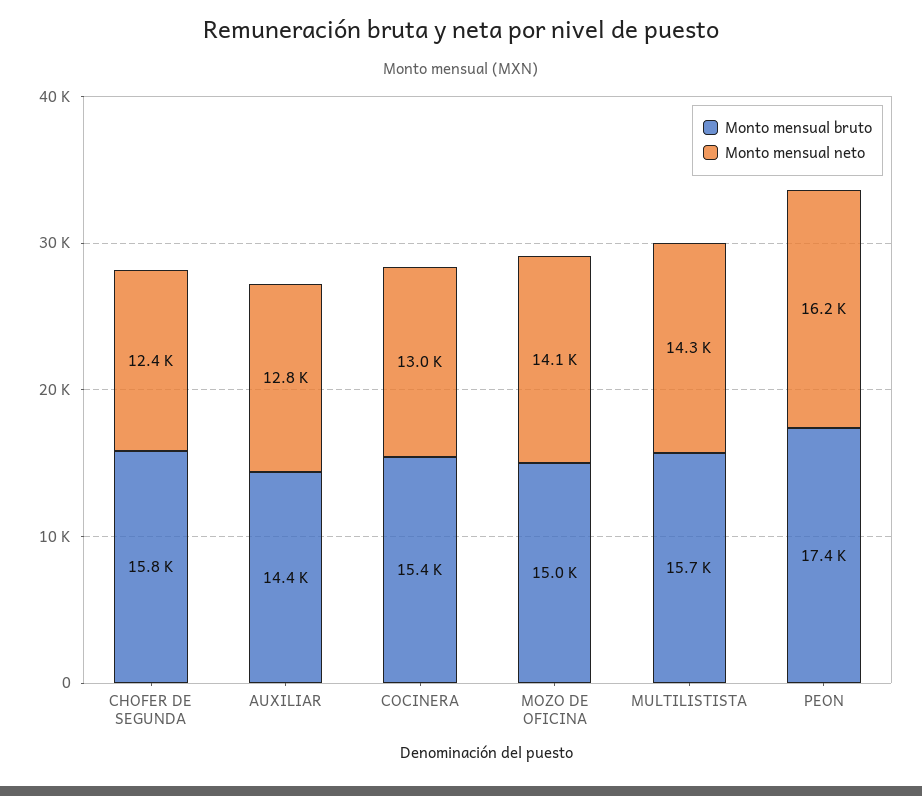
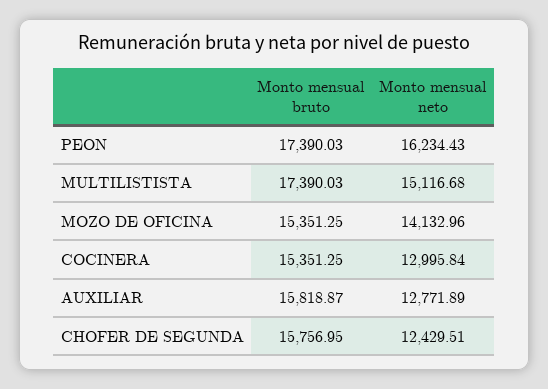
  {
    "Monto mensual bruto": {
      "CHOFER DE SEGUNDA": 15756.95,
-     "AUXILIAR": 14400,
+     "AUXILIAR": 15818.87,
      "COCINERA": 15351.25,
-     "MOZO DE OFICINA": 15000,
+     "MOZO DE OFICINA": 15351.25,
-     "MULTILISTISTA": 15700,
+     "MULTILISTISTA": 17390.03,
      "PEON": 17390.03
    },
    "Monto mensual neto": {
      "CHOFER DE SEGUNDA": 12429.51,
      "AUXILIAR": 12771.89,
      "COCINERA": 12995.84,
      "MOZO DE OFICINA": 14132.96,
-     "MULTILISTISTA": 14300,
+     "MULTILISTISTA": 15116.68,
      "PEON": 16234.43
    }
  }

